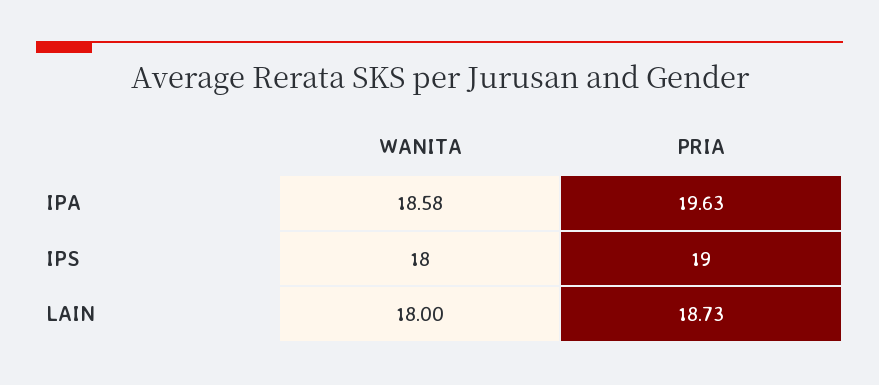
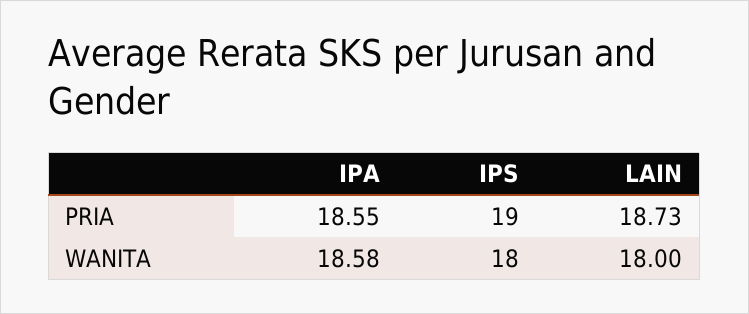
  {
    "WANITA": {
      "IPA": 18.58,
      "IPS": 18,
      "LAIN": 18
    },
    "PRIA": {
-     "IPA": 19.63,
+     "IPA": 18.55,
      "IPS": 19,
      "LAIN": 18.73
    }
  }

